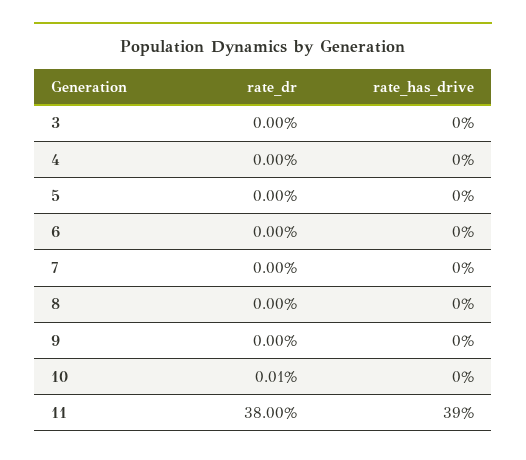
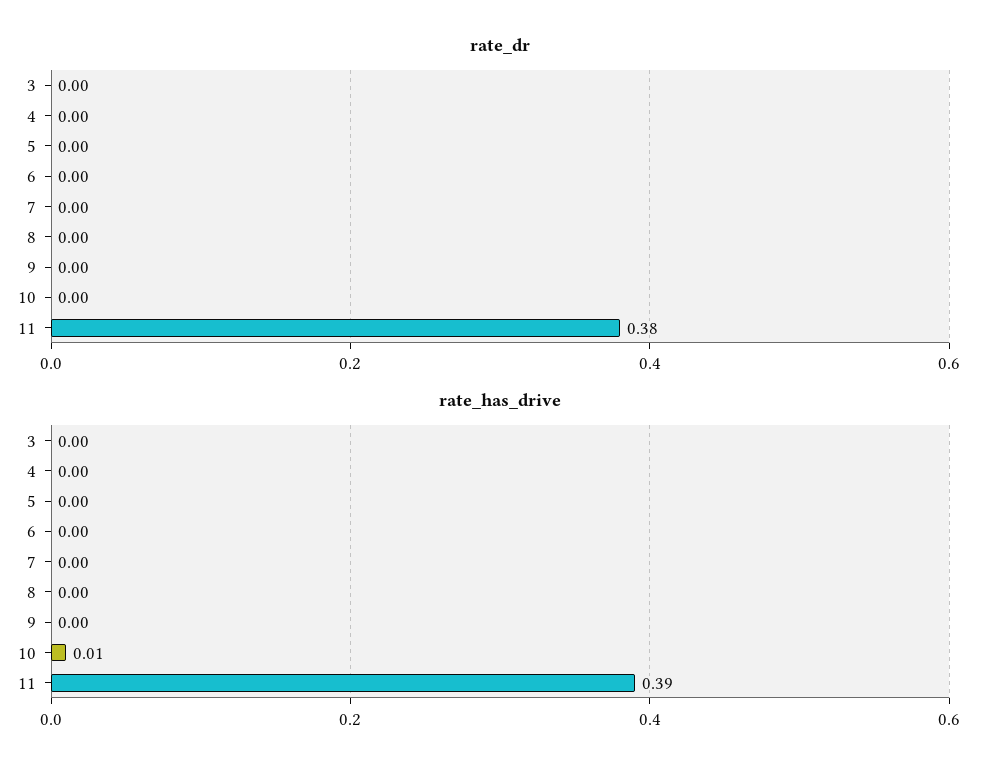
  {
    "rate_dr": {
      "3": 0,
      "4": 0,
      "5": 0,
      "6": 0,
      "7": 0,
      "8": 0,
      "9": 0,
-     "10": 0.0001,
+     "10": 0,
      "11": 0.38
    },
    "rate_has_drive": {
      "3": 0,
      "4": 0,
      "5": 0,
      "6": 0,
      "7": 0,
      "8": 0,
      "9": 0,
-     "10": 0,
+     "10": 0.01,
      "11": 0.39
    }
  }

